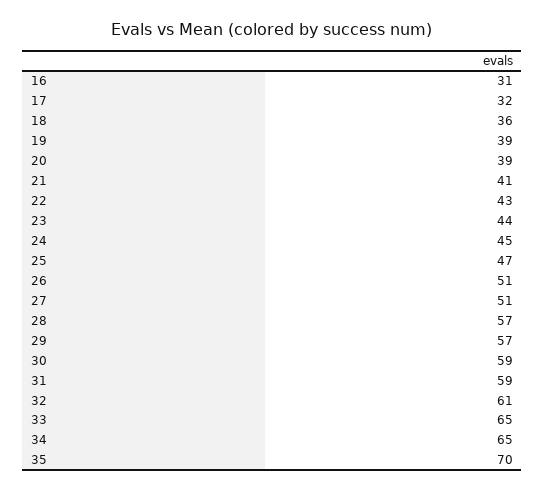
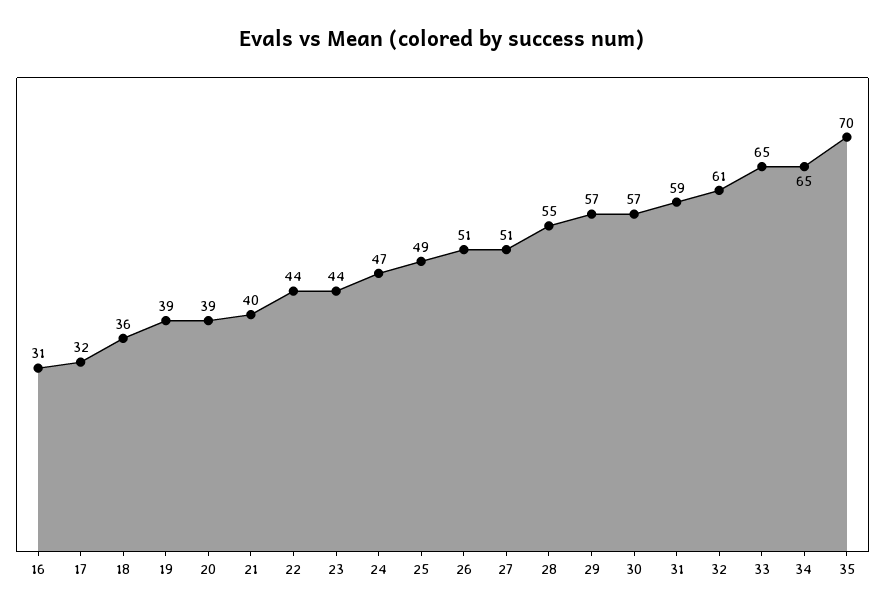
  {
    "16": 31,
    "17": 32,
    "18": 36,
    "19": 39,
    "20": 39,
-   "21": 41,
+   "21": 40,
-   "22": 43,
+   "22": 44,
    "23": 44,
-   "24": 45,
+   "24": 47,
-   "25": 47,
+   "25": 49,
    "26": 51,
    "27": 51,
-   "28": 57,
+   "28": 55,
    "29": 57,
-   "30": 59,
+   "30": 57,
    "31": 59,
    "32": 61,
    "33": 65,
    "34": 65,
    "35": 70
  }

